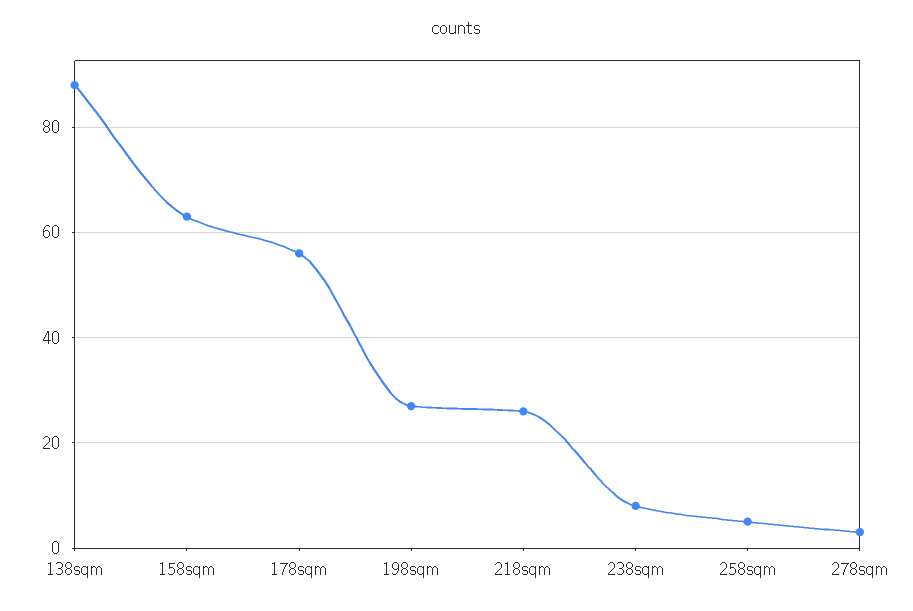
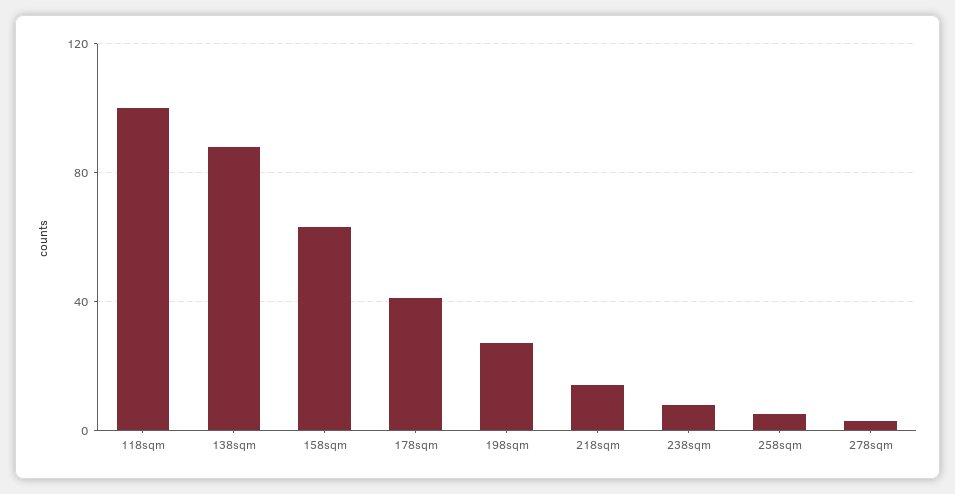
  {
    "138sqm": 90,
    "158sqm": 65,
-   "178sqm": 55,
+   "178sqm": 40,
    "198sqm": 25,
-   "218sqm": 25,
+   "218sqm": 15,
    "238sqm": 10,
    "258sqm": 5,
-   "278sqm": 5
+   "278sqm": 5,
+   "118sqm": 100
  }

